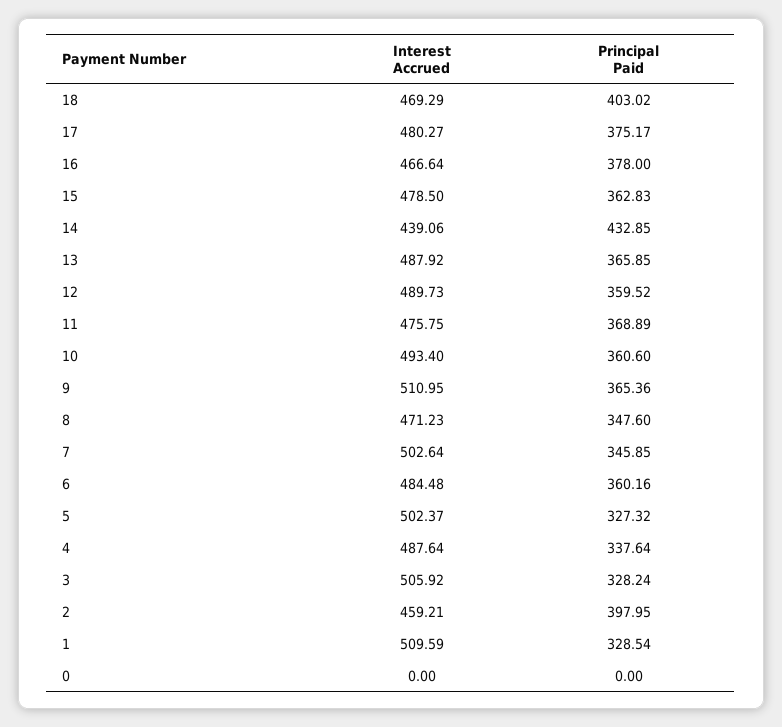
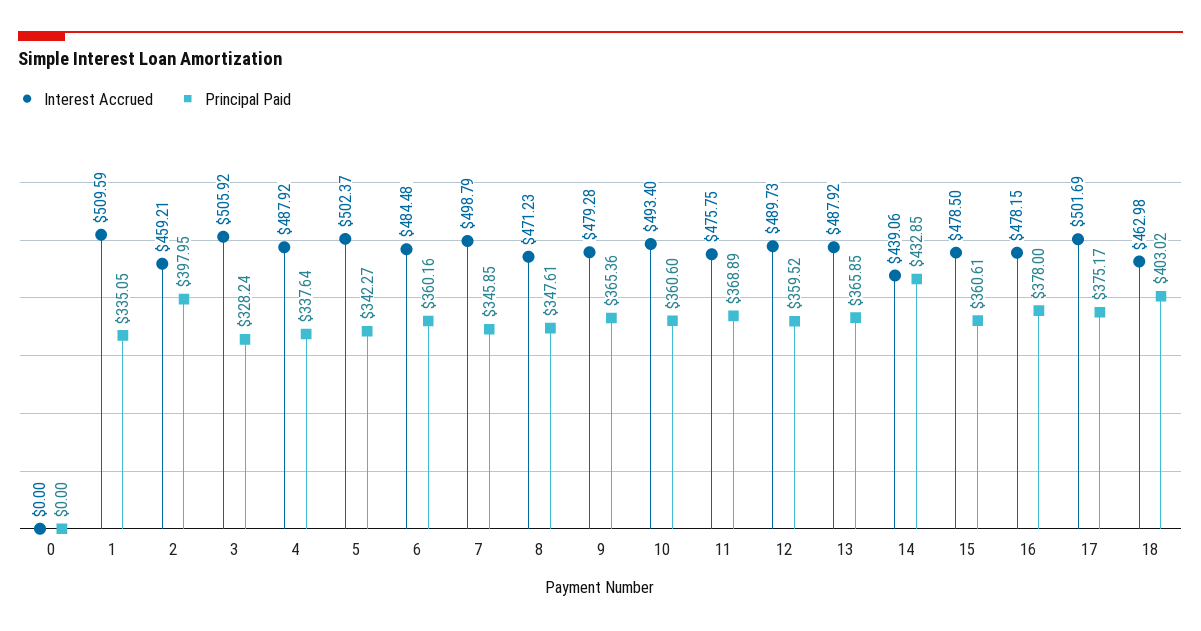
  {
    "Interest Accrued": {
-     "18": 469.29,
+     "18": 462.98,
-     "17": 480.27,
+     "17": 501.69,
-     "16": 466.64,
+     "16": 478.15,
      "15": 478.5,
      "14": 439.06,
      "13": 487.92,
      "12": 489.73,
      "11": 475.75,
      "10": 493.4,
-     "9": 510.95,
+     "9": 479.28,
      "8": 471.23,
-     "7": 502.64,
+     "7": 498.79,
      "6": 484.48,
      "5": 502.37,
-     "4": 487.64,
+     "4": 487.92,
      "3": 505.92,
      "2": 459.21,
      "1": 509.59,
      "0": 0
    },
    "Principal Paid": {
      "18": 403.02,
      "17": 375.17,
      "16": 378,
-     "15": 362.83,
+     "15": 360.61,
      "14": 432.85,
      "13": 365.85,
      "12": 359.52,
      "11": 368.89,
      "10": 360.6,
      "9": 365.36,
-     "8": 347.6,
+     "8": 347.61,
      "7": 345.85,
      "6": 360.16,
-     "5": 327.32,
+     "5": 342.27,
      "4": 337.64,
      "3": 328.24,
      "2": 397.95,
-     "1": 328.54,
+     "1": 335.05,
      "0": 0
    }
  }

